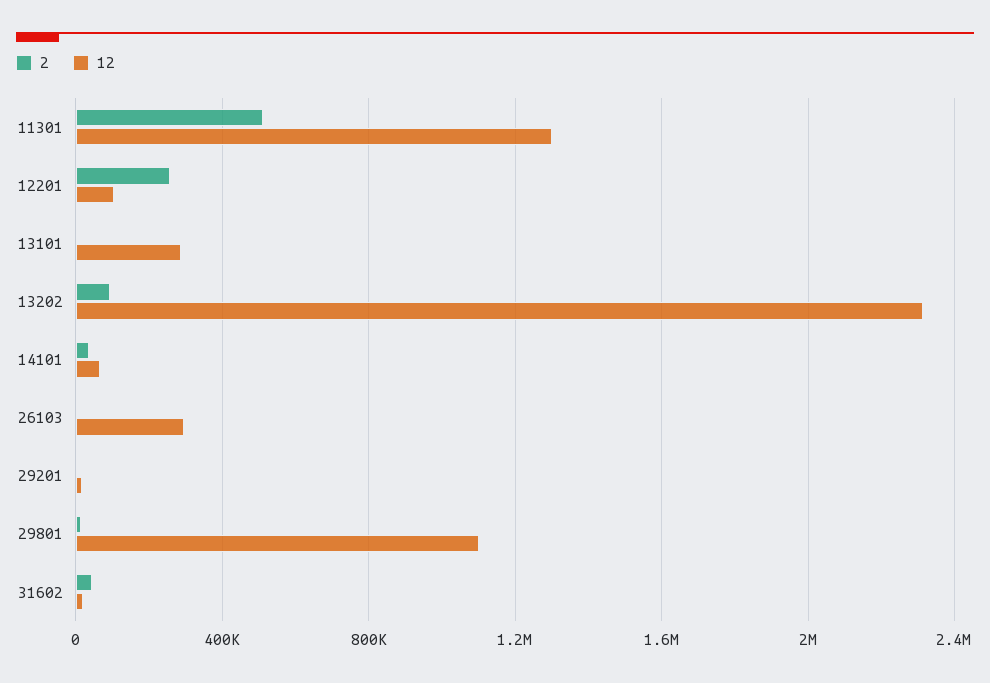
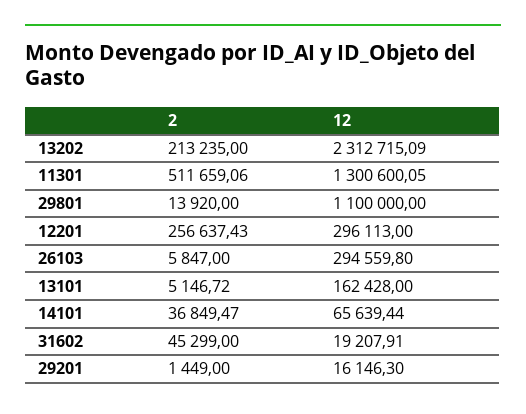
  {
    "2": {
      "11301": 511659.06,
      "12201": 256637.43,
      "13101": 5146.72,
-     "13202": 100000,
+     "13202": 213235,
      "14101": 36849.47,
      "26103": 5847,
      "29201": 1449,
      "29801": 13920,
      "31602": 45299
    },
    "12": {
      "11301": 1300600.05,
-     "12201": 100000,
+     "12201": 296113,
-     "13101": 300000,
+     "13101": 162428,
      "13202": 2312715.09,
      "14101": 65639.44,
      "26103": 294559.8,
      "29201": 16146.3,
      "29801": 1100000,
      "31602": 19207.91
    }
  }

